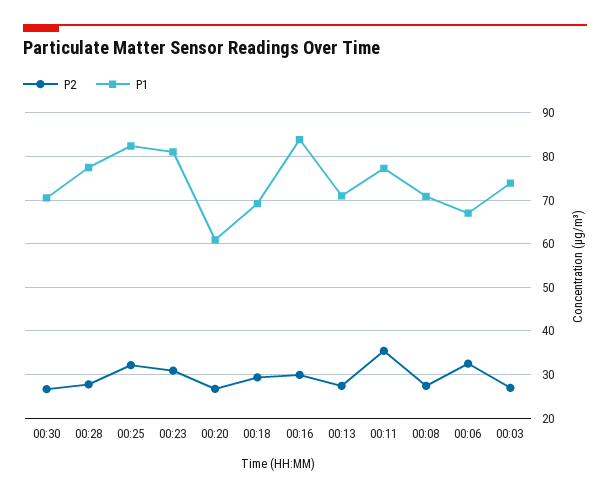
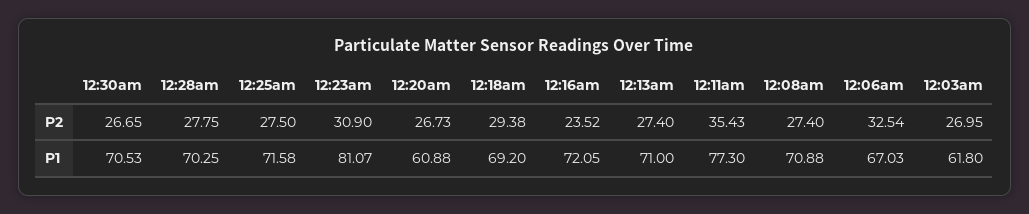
  {
    "P2": {
      "00:30": 26.65,
      "00:28": 27.75,
-     "00:25": 32,
+     "00:25": 27.5,
      "00:23": 30.9,
      "00:20": 26.73,
      "00:18": 29.38,
-     "00:16": 30,
+     "00:16": 23.52,
      "00:13": 27.4,
      "00:11": 35.43,
      "00:08": 27.4,
      "00:06": 32.54,
      "00:03": 26.95
    },
    "P1": {
      "00:30": 70.53,
-     "00:28": 78,
+     "00:28": 70.25,
-     "00:25": 82,
+     "00:25": 71.58,
      "00:23": 81.07,
      "00:20": 60.88,
      "00:18": 69.2,
-     "00:16": 84,
+     "00:16": 72.05,
      "00:13": 71,
      "00:11": 77.3,
      "00:08": 70.88,
      "00:06": 67.03,
-     "00:03": 74
+     "00:03": 61.8
    }
  }

